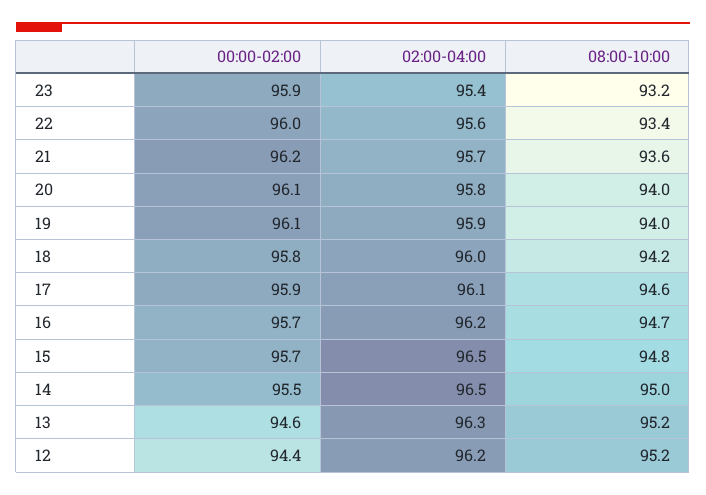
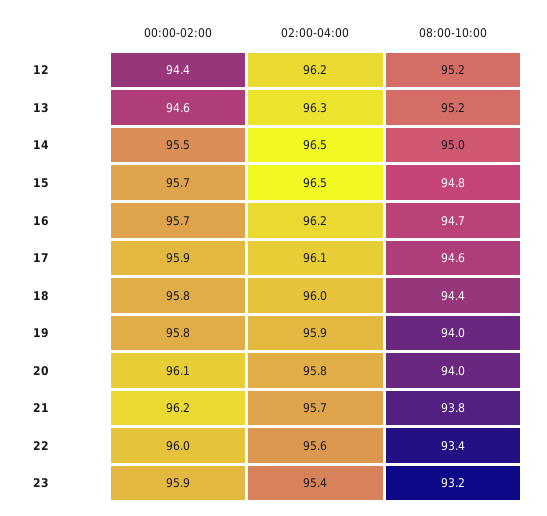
  {
    "00:00-02:00": {
      "23": 95.9,
      "22": 96,
      "21": 96.2,
      "20": 96.1,
-     "19": 96.1,
+     "19": 95.8,
      "18": 95.8,
      "17": 95.9,
      "16": 95.7,
      "15": 95.7,
      "14": 95.5,
      "13": 94.6,
      "12": 94.4
    },
    "02:00-04:00": {
      "23": 95.4,
      "22": 95.6,
      "21": 95.7,
      "20": 95.8,
      "19": 95.9,
      "18": 96,
      "17": 96.1,
      "16": 96.2,
      "15": 96.5,
      "14": 96.5,
      "13": 96.3,
      "12": 96.2
    },
    "08:00-10:00": {
      "23": 93.2,
      "22": 93.4,
-     "21": 93.6,
+     "21": 93.8,
      "20": 94,
      "19": 94,
-     "18": 94.2,
+     "18": 94.4,
      "17": 94.6,
      "16": 94.7,
      "15": 94.8,
      "14": 95,
      "13": 95.2,
      "12": 95.2
    }
  }

